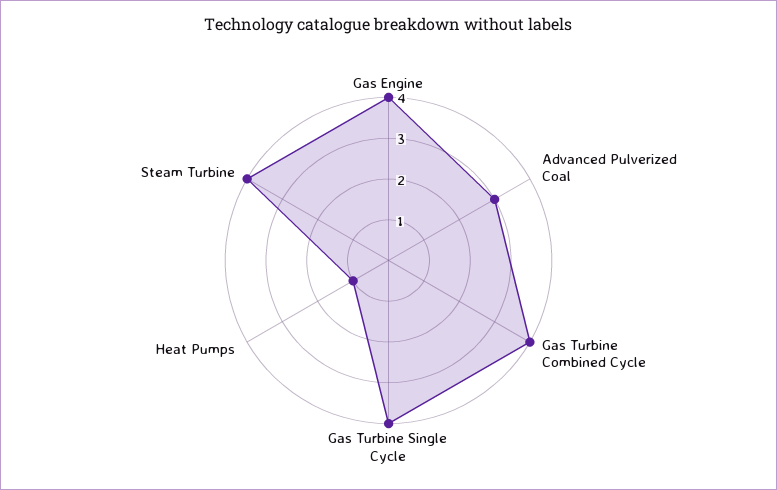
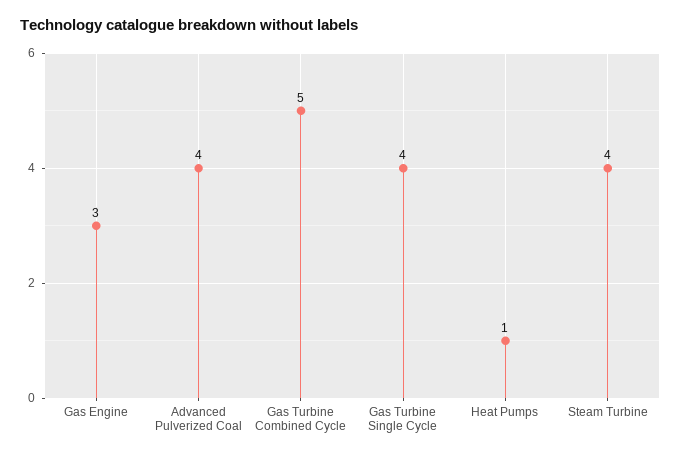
  {
-   "Gas Engine": 4,
+   "Gas Engine": 3,
-   "Advanced Pulverized Coal": 3,
+   "Advanced Pulverized Coal": 4,
-   "Gas Turbine Combined Cycle": 4,
+   "Gas Turbine Combined Cycle": 5,
    "Gas Turbine Single Cycle": 4,
    "Heat Pumps": 1,
    "Steam Turbine": 4
  }

